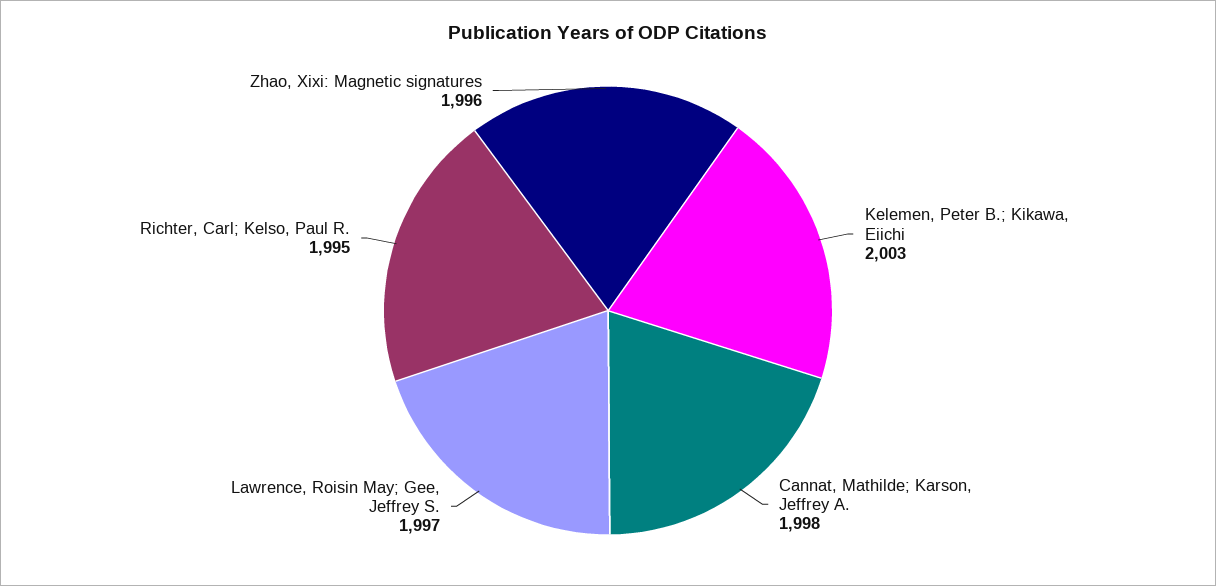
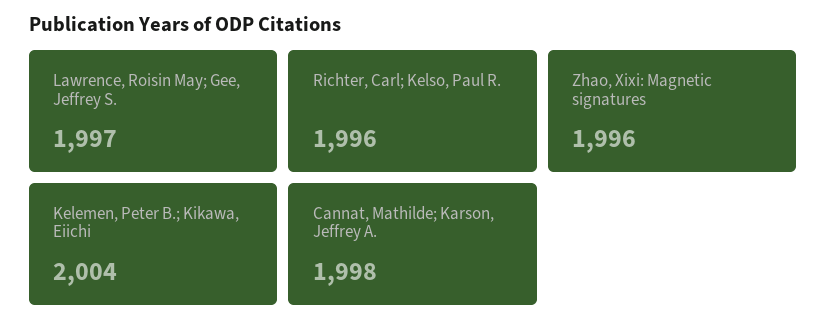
  {
-   "Kelemen, Peter B.; Kikawa, Eiichi": 2003,
+   "Kelemen, Peter B.; Kikawa, Eiichi": 2004,
    "Cannat, Mathilde; Karson, Jeffrey A.": 1998,
    "Lawrence, Roisin May; Gee, Jeffrey S.": 1997,
-   "Richter, Carl; Kelso, Paul R.": 1995,
+   "Richter, Carl; Kelso, Paul R.": 1996,
    "Zhao, Xixi: Magnetic signatures": 1996
  }

